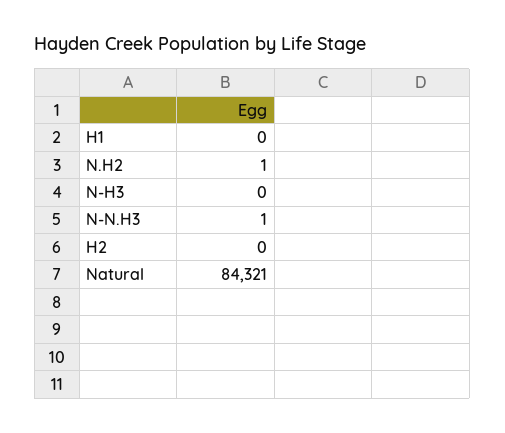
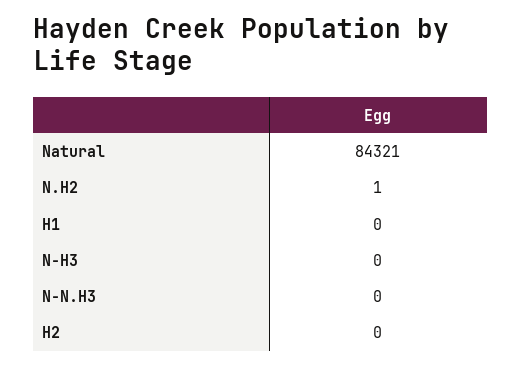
  {
    "H1": 0,
    "N.H2": 1,
    "N-H3": 0,
-   "N-N.H3": 1,
+   "N-N.H3": 0,
    "H2": 0,
    "Natural": 84321
  }

